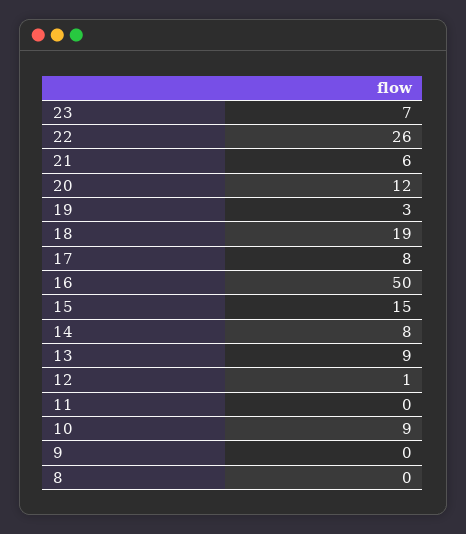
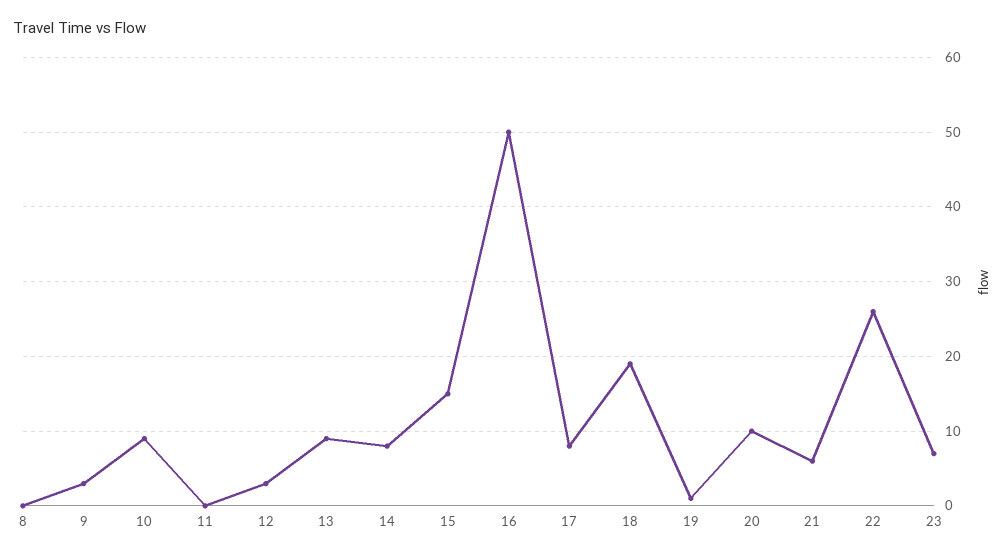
  {
    "23": 7,
    "22": 26,
    "21": 6,
-   "20": 12,
+   "20": 10,
-   "19": 3,
+   "19": 1,
    "18": 19,
    "17": 8,
    "16": 50,
    "15": 15,
    "14": 8,
    "13": 9,
-   "12": 1,
+   "12": 3,
    "11": 0,
    "10": 9,
-   "9": 0,
+   "9": 3,
    "8": 0
  }

